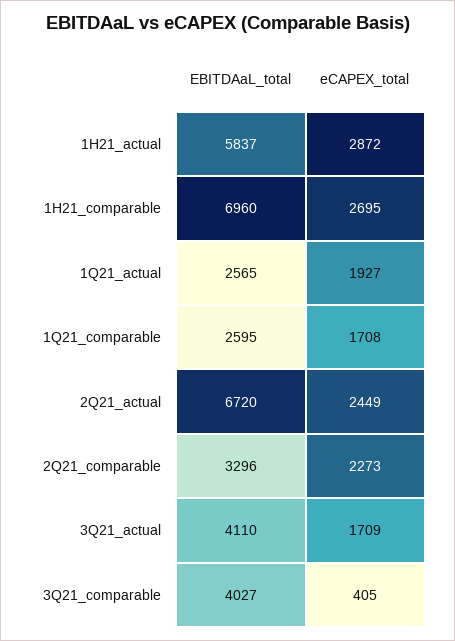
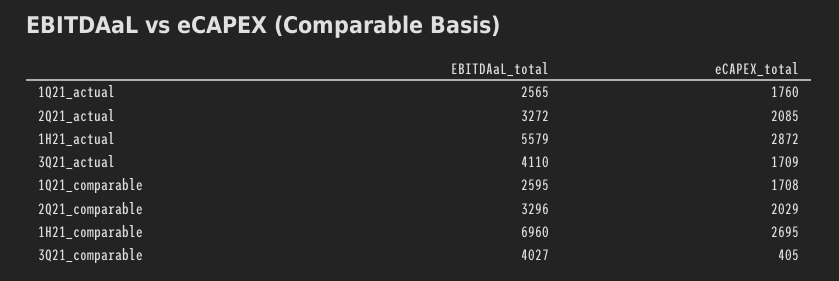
  {
    "EBITDAaL_total": {
-     "1H21_actual": 5837,
+     "1H21_actual": 5579,
      "1H21_comparable": 6960,
      "1Q21_actual": 2565,
      "1Q21_comparable": 2595,
-     "2Q21_actual": 6720,
+     "2Q21_actual": 3272,
      "2Q21_comparable": 3296,
      "3Q21_actual": 4110,
      "3Q21_comparable": 4027
    },
    "eCAPEX_total": {
      "1H21_actual": 2872,
      "1H21_comparable": 2695,
-     "1Q21_actual": 1927,
+     "1Q21_actual": 1760,
      "1Q21_comparable": 1708,
-     "2Q21_actual": 2449,
+     "2Q21_actual": 2085,
-     "2Q21_comparable": 2273,
+     "2Q21_comparable": 2029,
      "3Q21_actual": 1709,
      "3Q21_comparable": 405
    }
  }

